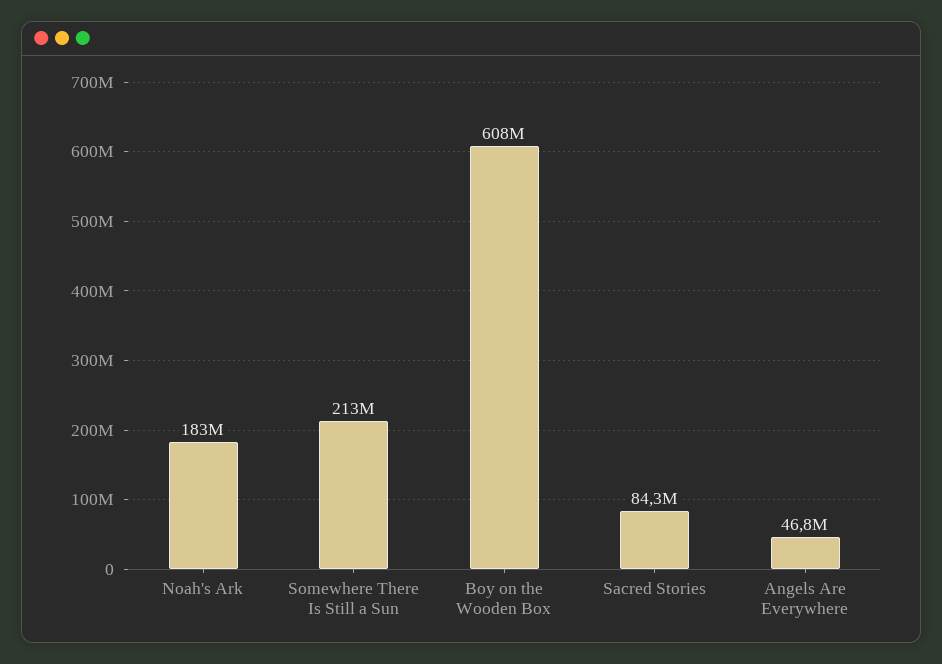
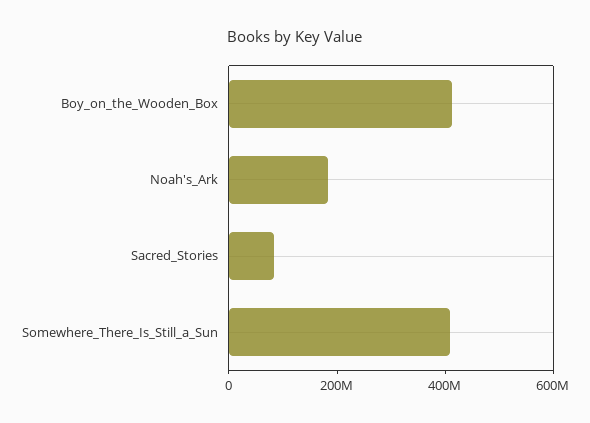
  {
    "Noah's Ark": 183000000,
-   "Somewhere There Is Still a Sun": 213000000,
+   "Somewhere There Is Still a Sun": 400000000,
-   "Boy on the Wooden Box": 608000000,
+   "Boy on the Wooden Box": 400000000,
-   "Sacred Stories": 84300000,
+   "Sacred Stories": 84300000
-   "Angels Are Everywhere": 46800000
  }

